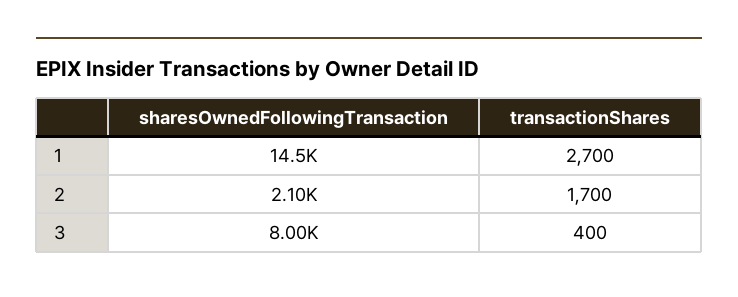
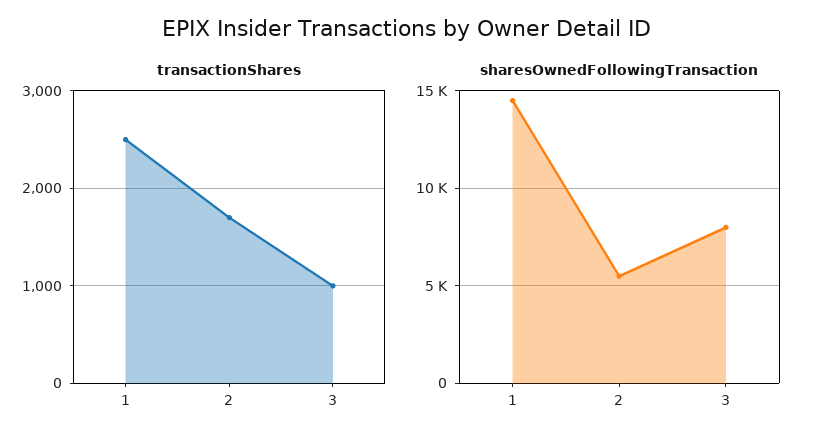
  {
    "sharesOwnedFollowingTransaction": {
      "1": 14500,
-     "2": 2100,
+     "2": 5500,
      "3": 8000
    },
    "transactionShares": {
-     "1": 2700,
+     "1": 2500,
      "2": 1700,
-     "3": 400
+     "3": 1000
    }
  }

